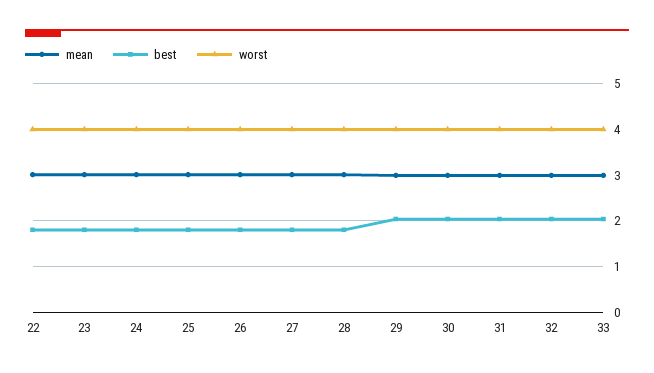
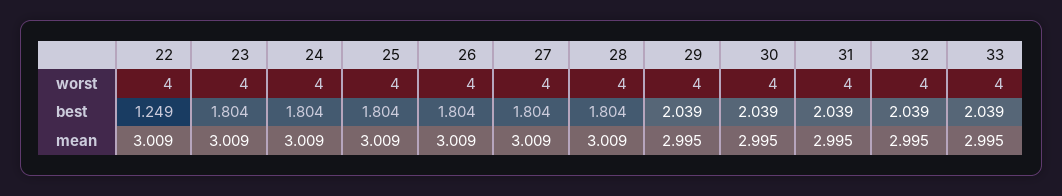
  {
    "mean": {
      "22": 3.009,
      "23": 3.009,
      "24": 3.009,
      "25": 3.009,
      "26": 3.009,
      "27": 3.009,
      "28": 3.009,
      "29": 2.995,
      "30": 2.995,
      "31": 2.995,
      "32": 2.995,
      "33": 2.995
    },
    "best": {
-     "22": 1.8,
+     "22": 1.249,
      "23": 1.804,
      "24": 1.804,
      "25": 1.804,
      "26": 1.804,
      "27": 1.804,
      "28": 1.804,
      "29": 2.039,
      "30": 2.039,
      "31": 2.039,
      "32": 2.039,
      "33": 2.039
    },
    "worst": {
      "22": 4,
      "23": 4,
      "24": 4,
      "25": 4,
      "26": 4,
      "27": 4,
      "28": 4,
      "29": 4,
      "30": 4,
      "31": 4,
      "32": 4,
      "33": 4
    }
  }

